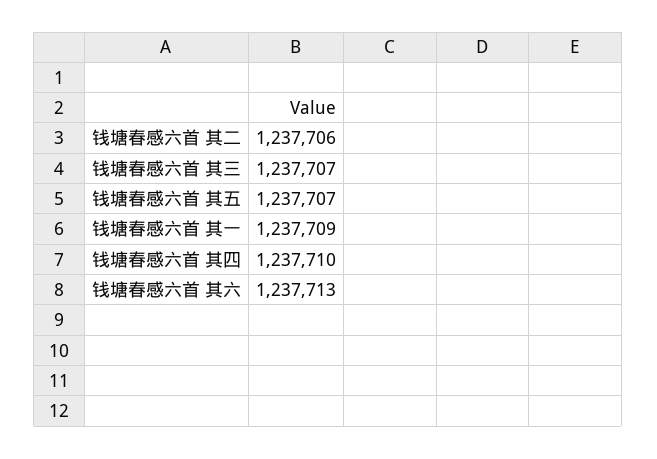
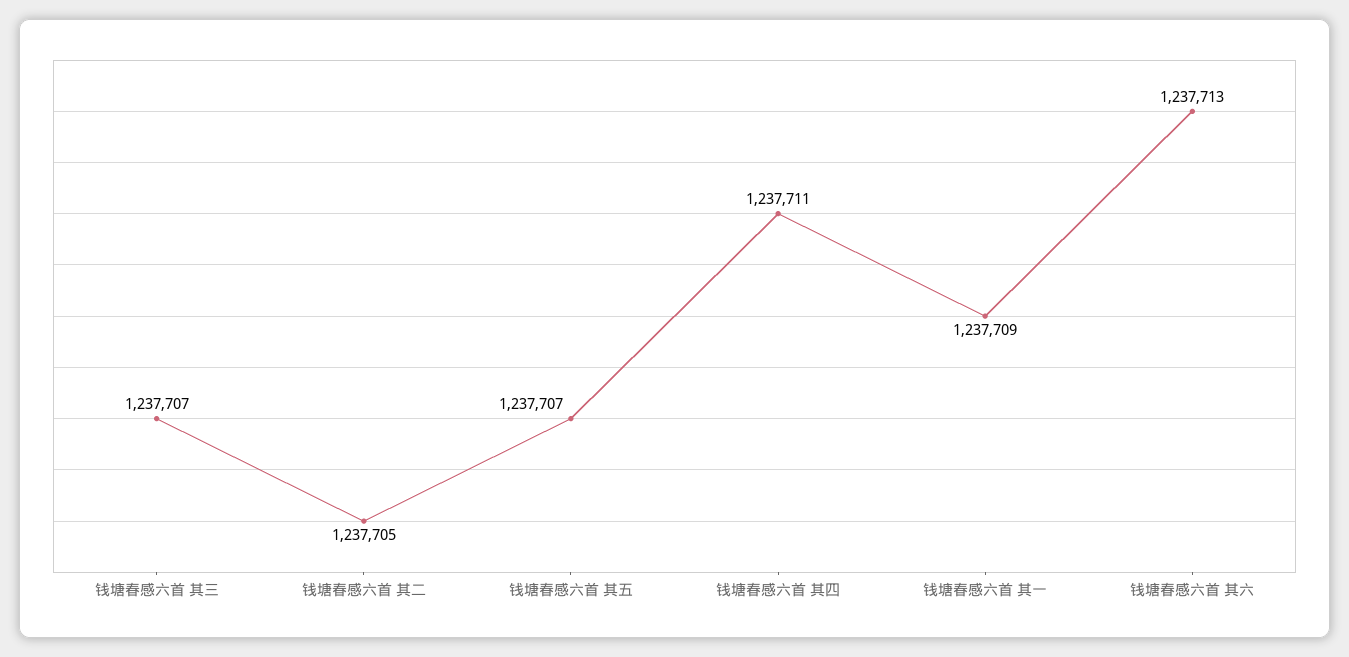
  {
-   "钱塘春感六首 其二": 1237706,
+   "钱塘春感六首 其二": 1237705,
    "钱塘春感六首 其三": 1237707,
    "钱塘春感六首 其五": 1237707,
    "钱塘春感六首 其一": 1237709,
-   "钱塘春感六首 其四": 1237710,
+   "钱塘春感六首 其四": 1237711,
    "钱塘春感六首 其六": 1237713
  }

